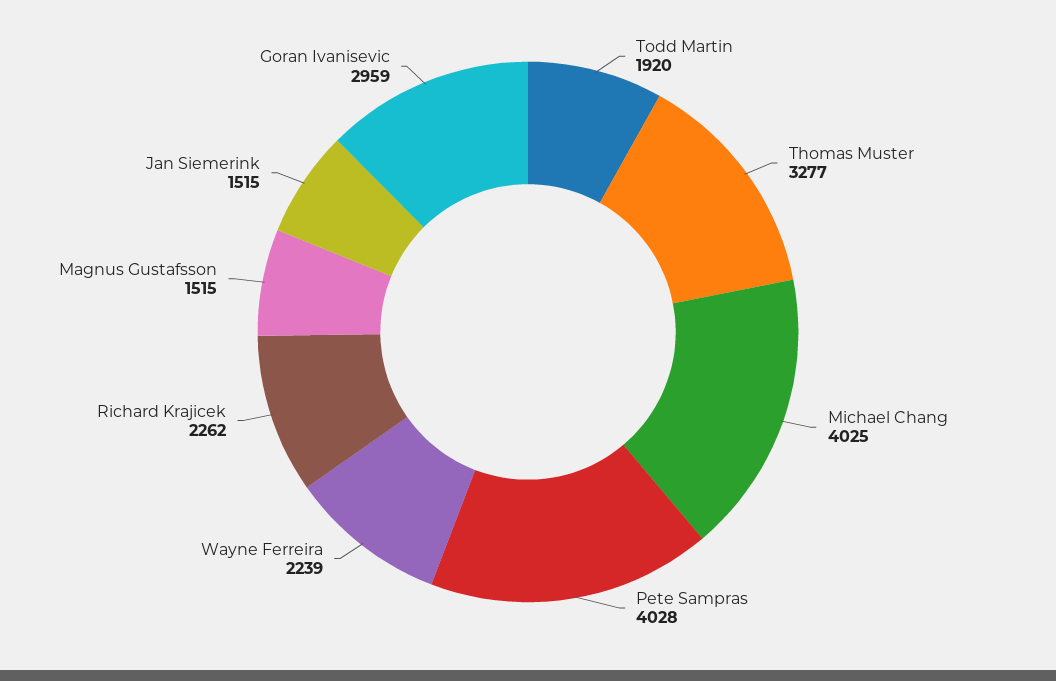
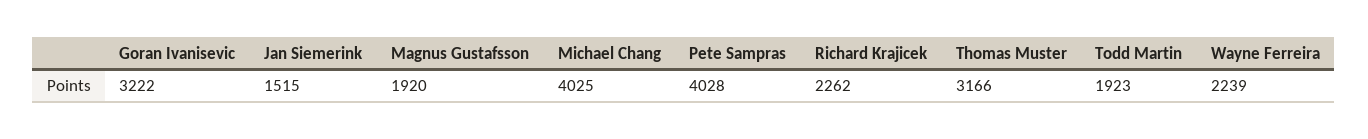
  {
-   "Todd Martin": 1920,
+   "Todd Martin": 1923,
-   "Thomas Muster": 3277,
+   "Thomas Muster": 3166,
    "Michael Chang": 4025,
    "Pete Sampras": 4028,
    "Wayne Ferreira": 2239,
    "Richard Krajicek": 2262,
-   "Magnus Gustafsson": 1515,
+   "Magnus Gustafsson": 1920,
    "Jan Siemerink": 1515,
-   "Goran Ivanisevic": 2959
+   "Goran Ivanisevic": 3222
  }

